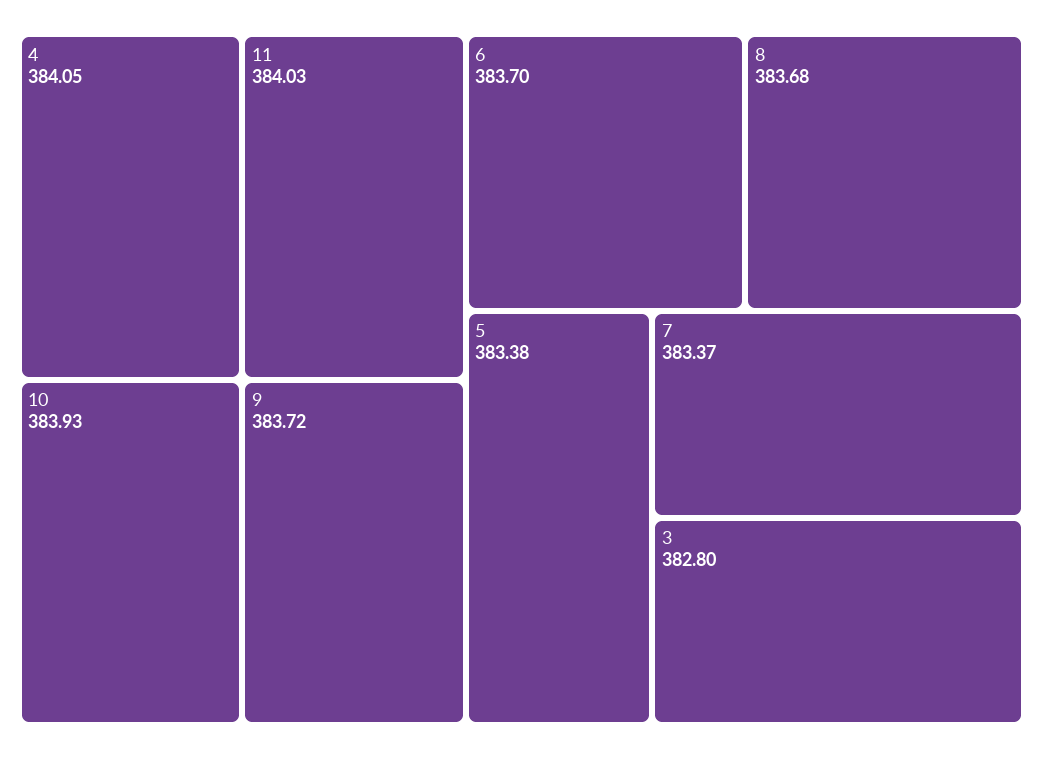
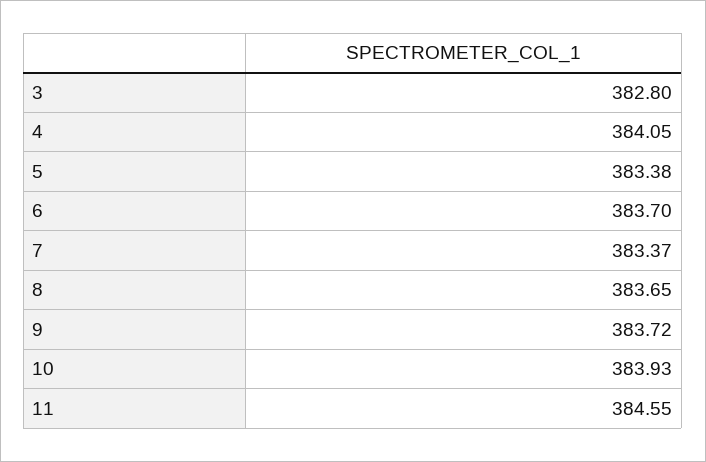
  {
    "4": 384.05,
-   "11": 384.03,
+   "11": 384.55,
    "10": 383.93,
    "9": 383.72,
    "6": 383.7,
-   "8": 383.68,
+   "8": 383.65,
    "5": 383.38,
    "7": 383.37,
    "3": 382.8
  }

